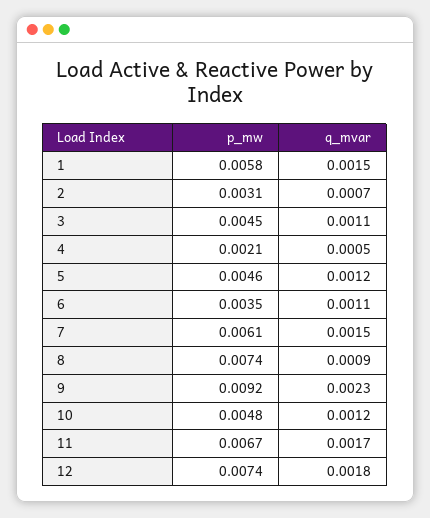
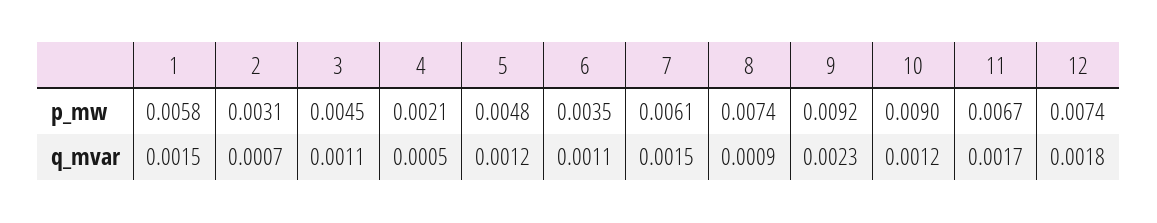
  {
    "p_mw": {
      "1": 0.0058,
      "2": 0.0031,
      "3": 0.0045,
      "4": 0.0021,
-     "5": 0.0046,
+     "5": 0.0048,
      "6": 0.0035,
      "7": 0.0061,
      "8": 0.0074,
      "9": 0.0092,
-     "10": 0.0048,
+     "10": 0.009,
      "11": 0.0067,
      "12": 0.0074
    },
    "q_mvar": {
      "1": 0.0015,
      "2": 0.0007,
      "3": 0.0011,
      "4": 0.0005,
      "5": 0.0012,
      "6": 0.0011,
      "7": 0.0015,
      "8": 0.0009,
      "9": 0.0023,
      "10": 0.0012,
      "11": 0.0017,
      "12": 0.0018
    }
  }

